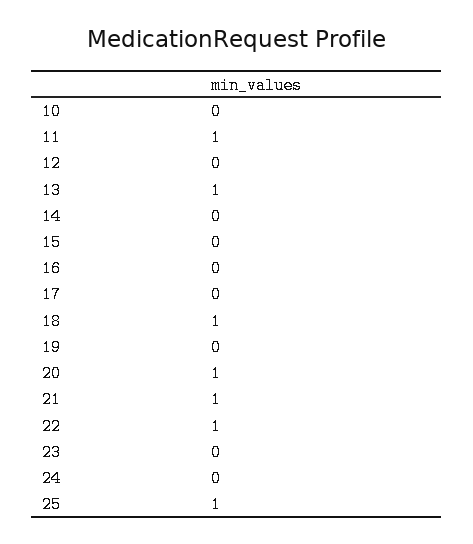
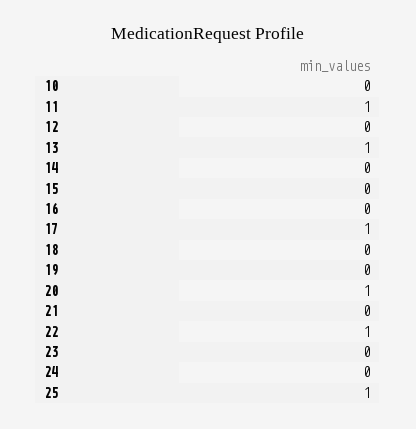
  {
    "10": 0,
    "11": 1,
    "12": 0,
    "13": 1,
    "14": 0,
    "15": 0,
    "16": 0,
-   "17": 0,
+   "17": 1,
-   "18": 1,
+   "18": 0,
    "19": 0,
    "20": 1,
-   "21": 1,
+   "21": 0,
    "22": 1,
    "23": 0,
    "24": 0,
    "25": 1
  }

